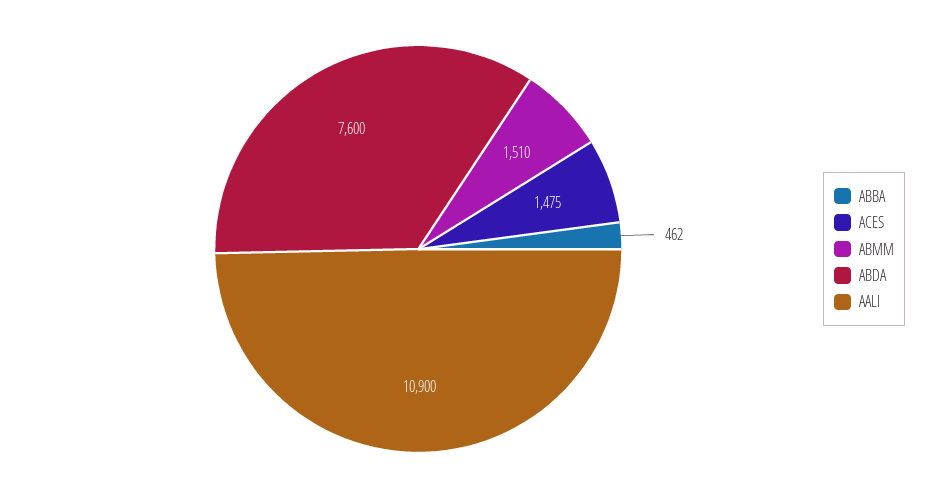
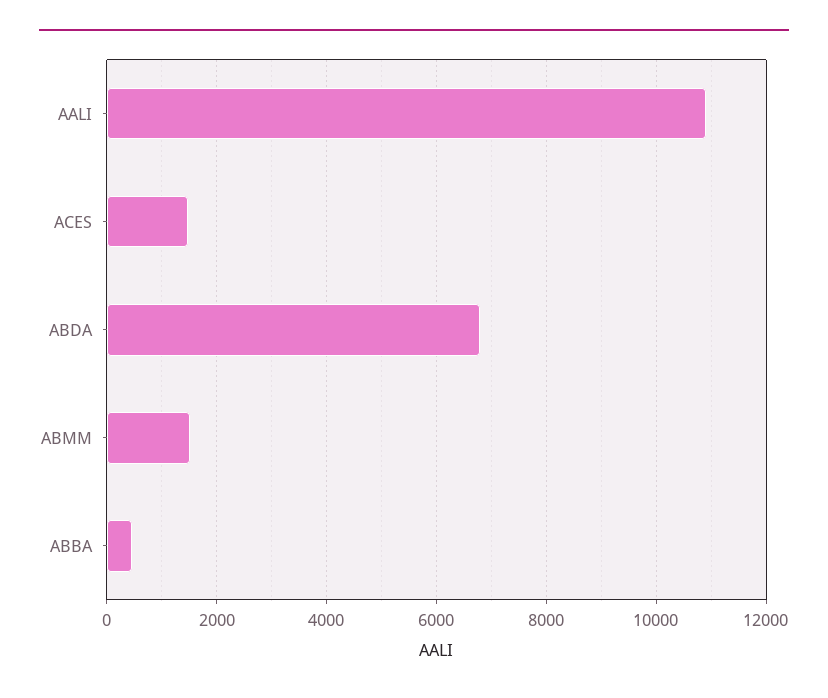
  {
    "ABBA": 462,
    "ACES": 1475,
    "ABMM": 1510,
-   "ABDA": 7600,
+   "ABDA": 6800,
    "AALI": 10900
  }

